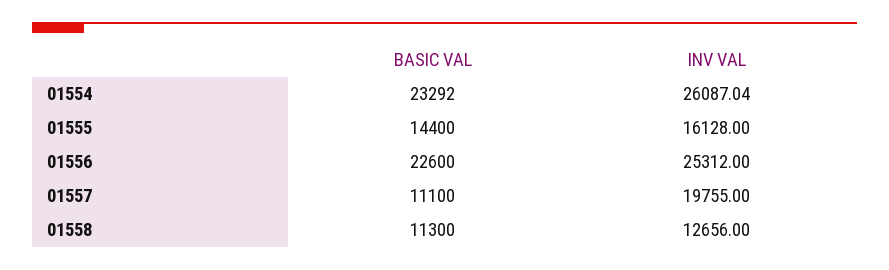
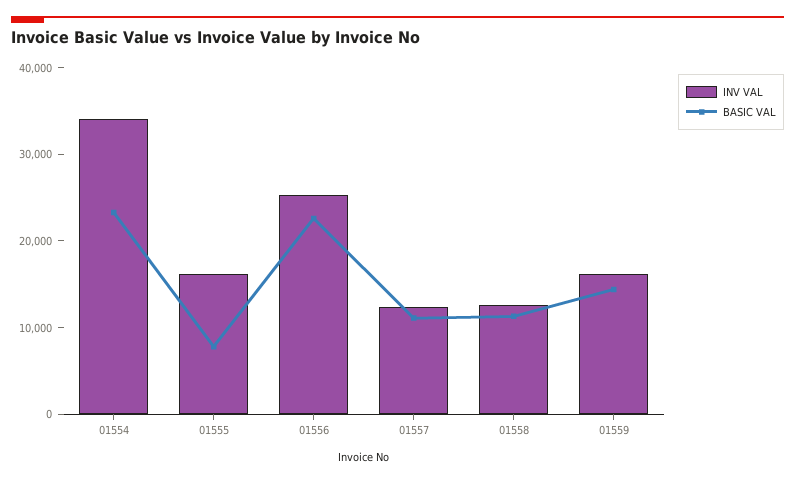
  {
    "BASIC VAL": {
      "01554": 23292,
-     "01555": 14400,
+     "01555": 8000,
      "01556": 22600,
      "01557": 11100,
-     "01558": 11300
+     "01558": 11300,
+     "01559": 14000
    },
    "INV VAL": {
-     "01554": 26087.04,
+     "01554": 34000,
      "01555": 16128,
      "01556": 25312,
-     "01557": 19755,
+     "01557": 12000,
-     "01558": 12656
+     "01558": 12656,
+     "01559": 16000
    }
  }

